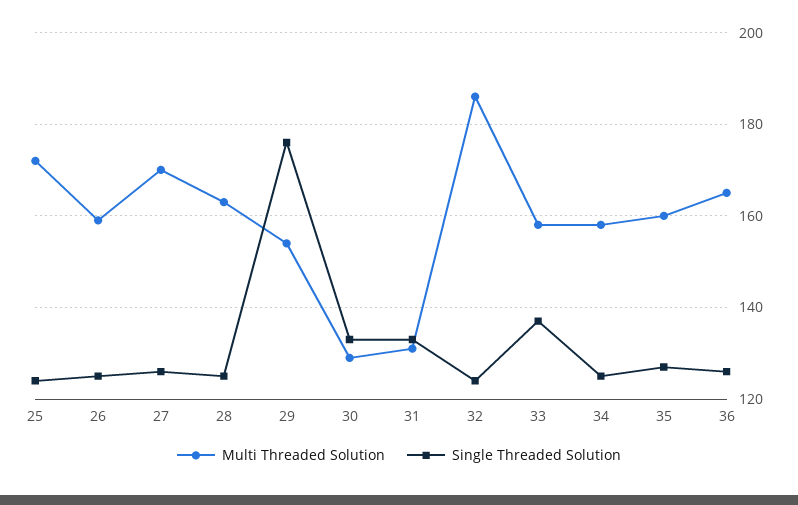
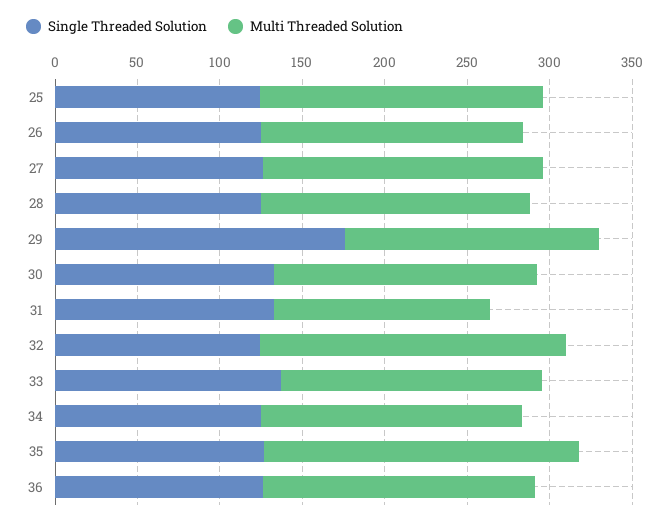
  {
    "Multi Threaded Solution": {
      "25": 170,
      "26": 160,
      "27": 170,
      "28": 165,
      "29": 155,
-     "30": 130,
+     "30": 160,
      "31": 130,
      "32": 185,
      "33": 160,
      "34": 160,
-     "35": 160,
+     "35": 190,
      "36": 165
    },
    "Single Threaded Solution": {
      "25": 125,
      "26": 125,
      "27": 125,
      "28": 125,
      "29": 175,
      "30": 135,
      "31": 135,
      "32": 125,
      "33": 135,
      "34": 125,
      "35": 125,
      "36": 125
    }
  }

